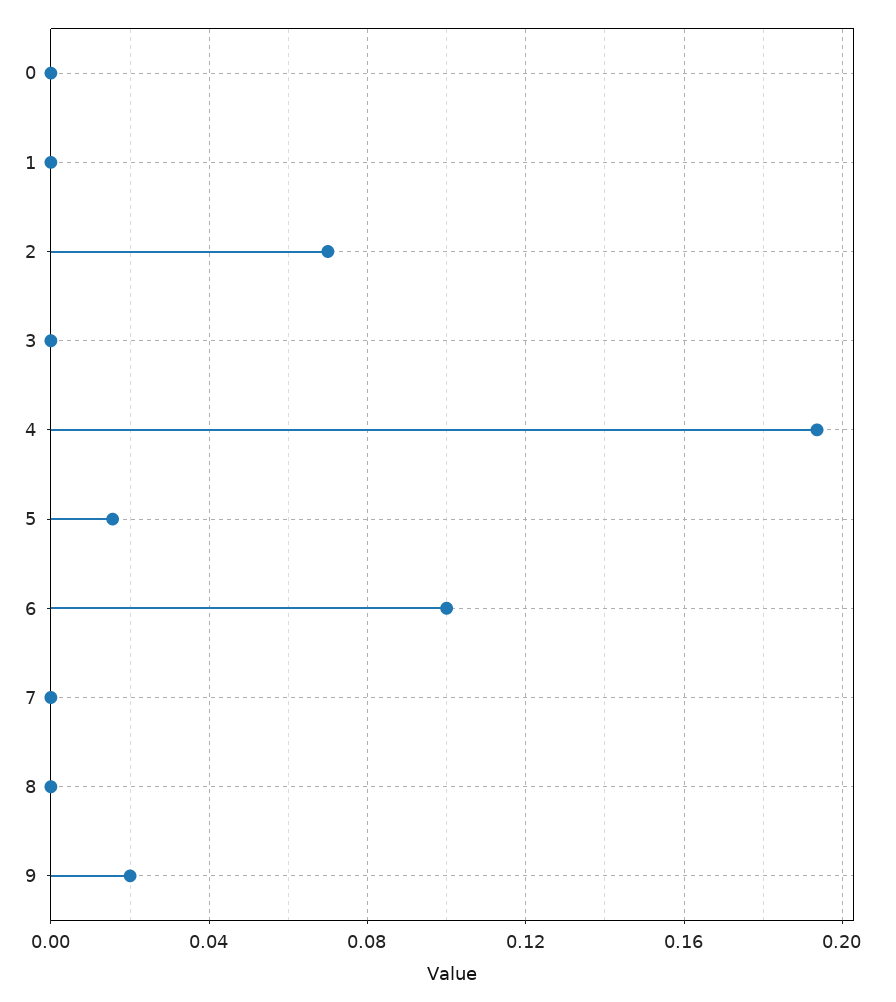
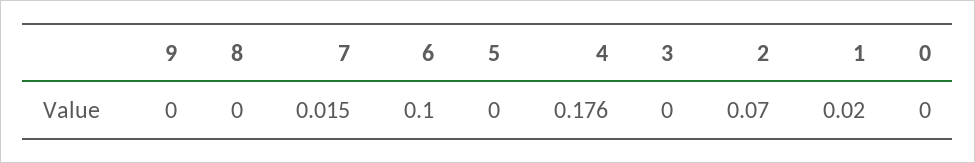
  {
    "0": 0,
-   "1": 0,
+   "1": 0.02,
    "2": 0.07,
    "3": 0,
-   "4": 0.195,
+   "4": 0.176,
-   "5": 0.015,
+   "5": 0,
    "6": 0.1,
-   "7": 0,
+   "7": 0.015,
    "8": 0,
-   "9": 0.02
+   "9": 0
  }

